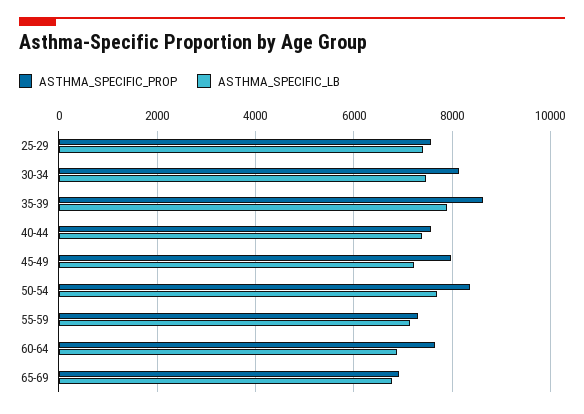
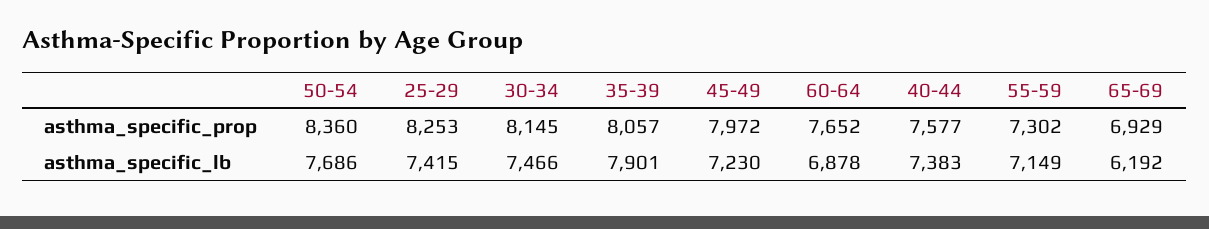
  {
    "ASTHMA_SPECIFIC_PROP": {
-     "25-29": 7600,
+     "25-29": 8253,
      "30-34": 8145,
-     "35-39": 8600,
+     "35-39": 8057,
      "40-44": 7577,
      "45-49": 7972,
      "50-54": 8360,
      "55-59": 7302,
      "60-64": 7652,
      "65-69": 6929
    },
    "ASTHMA_SPECIFIC_LB": {
      "25-29": 7415,
      "30-34": 7466,
      "35-39": 7901,
      "40-44": 7383,
      "45-49": 7230,
      "50-54": 7686,
      "55-59": 7149,
      "60-64": 6878,
-     "65-69": 6800
+     "65-69": 6192
    }
  }

